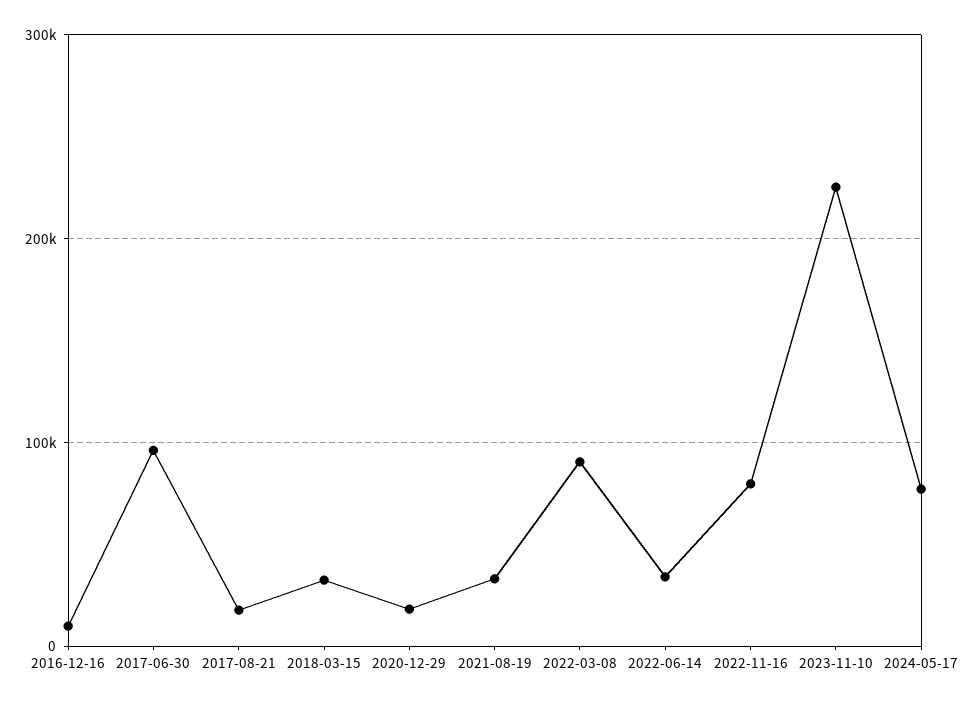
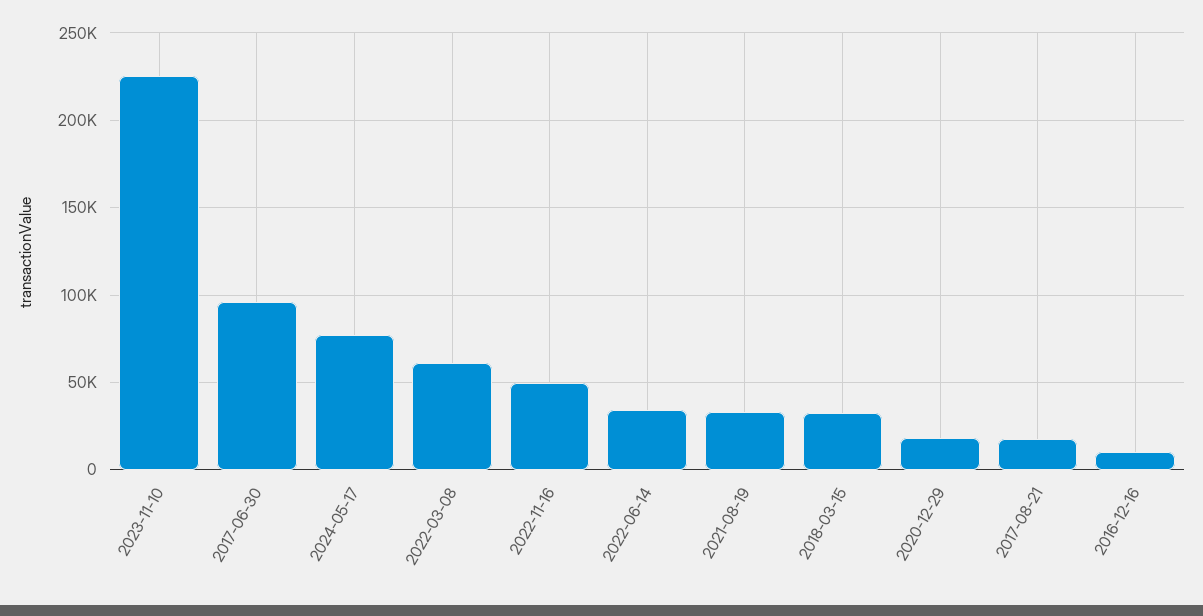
  {
    "2016-12-16": 10000,
    "2017-06-30": 95000,
    "2017-08-21": 20000,
    "2018-03-15": 30000,
    "2020-12-29": 20000,
    "2021-08-19": 35000,
-   "2022-03-08": 90000,
+   "2022-03-08": 60000,
    "2022-06-14": 35000,
-   "2022-11-16": 80000,
+   "2022-11-16": 50000,
    "2023-11-10": 225000,
    "2024-05-17": 75000
  }

